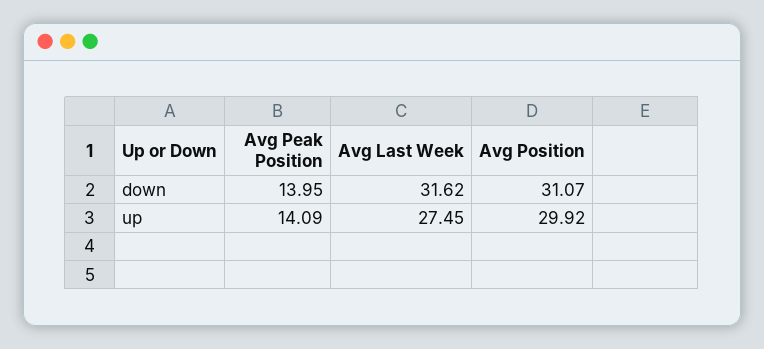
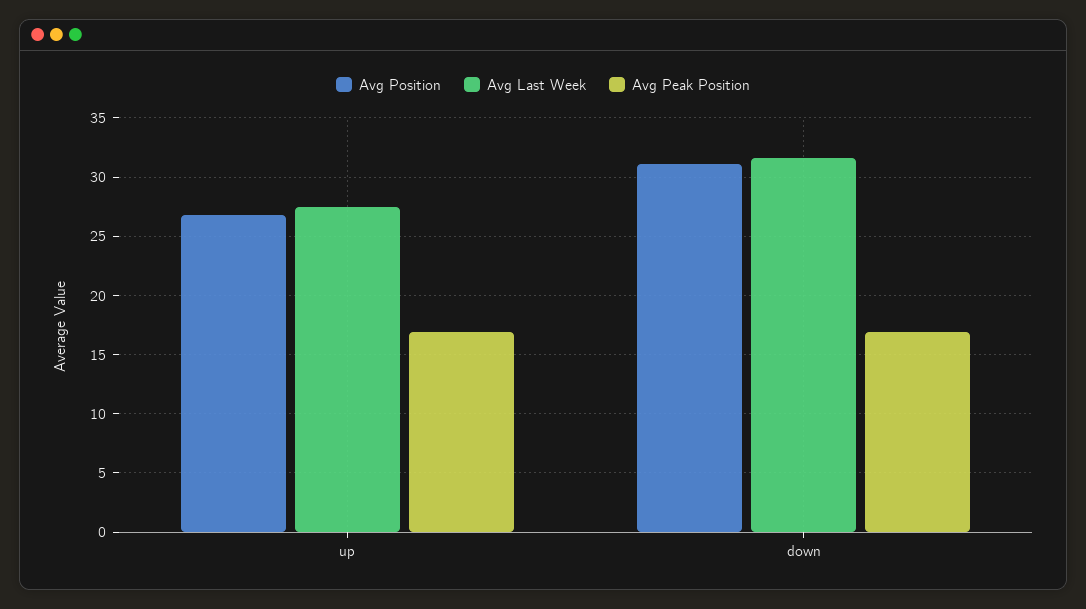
  {
    "Avg Peak Position": {
-     "down": 13.95,
+     "down": 17,
-     "up": 14.09
+     "up": 17
    },
    "Avg Last Week": {
      "down": 31.62,
      "up": 27.45
    },
    "Avg Position": {
      "down": 31.07,
-     "up": 29.92
+     "up": 27
    }
  }

